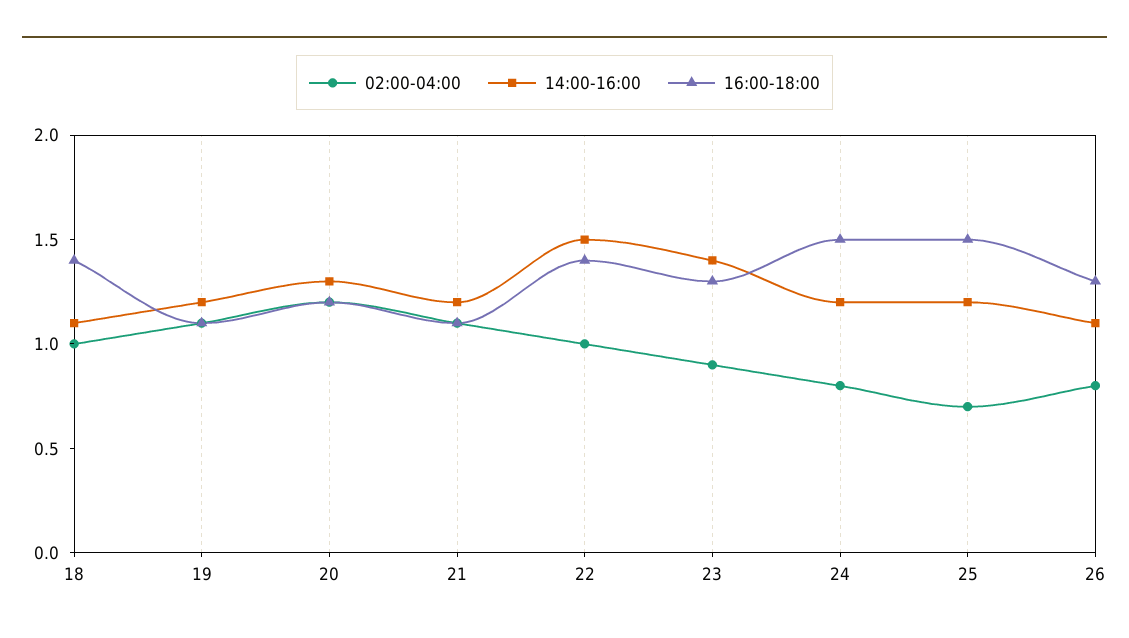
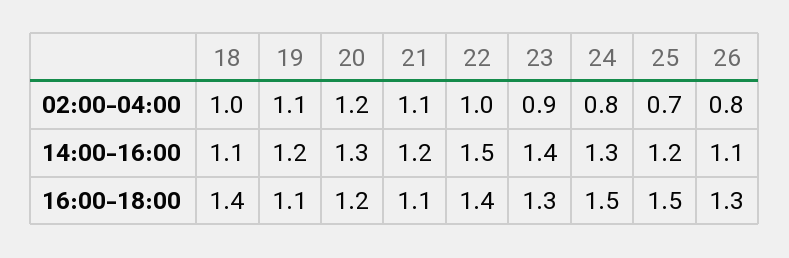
  {
    "02:00-04:00": {
      "18": 1,
      "19": 1.1,
      "20": 1.2,
      "21": 1.1,
      "22": 1,
      "23": 0.9,
      "24": 0.8,
      "25": 0.7,
      "26": 0.8
    },
    "14:00-16:00": {
      "18": 1.1,
      "19": 1.2,
      "20": 1.3,
      "21": 1.2,
      "22": 1.5,
      "23": 1.4,
-     "24": 1.2,
+     "24": 1.3,
      "25": 1.2,
      "26": 1.1
    },
    "16:00-18:00": {
      "18": 1.4,
      "19": 1.1,
      "20": 1.2,
      "21": 1.1,
      "22": 1.4,
      "23": 1.3,
      "24": 1.5,
      "25": 1.5,
      "26": 1.3
    }
  }

